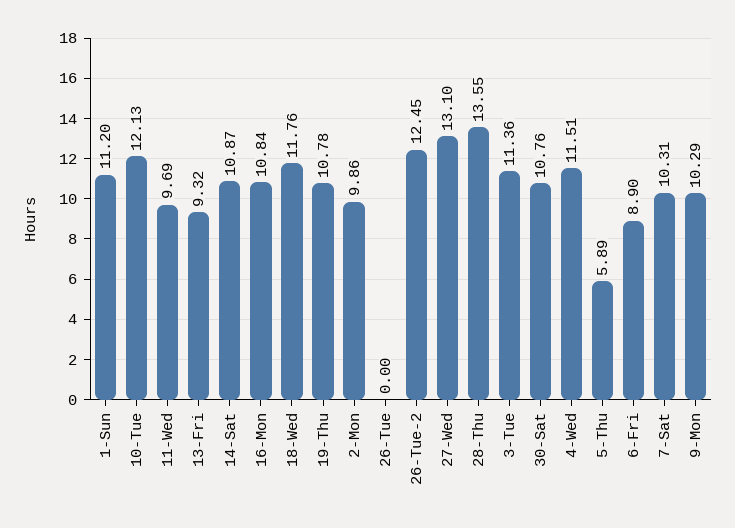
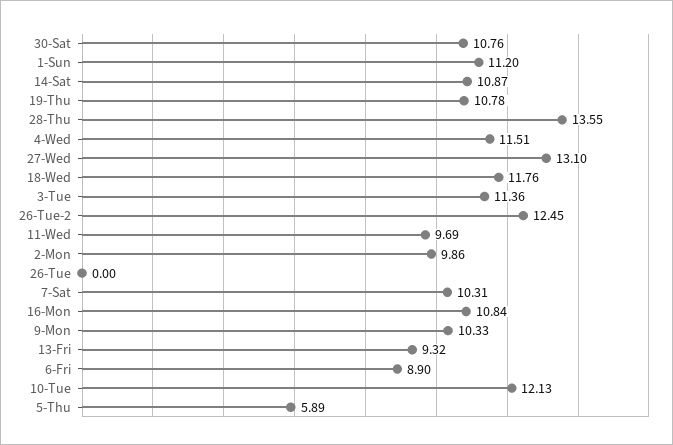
  {
    "1-Sun": 11.2,
    "10-Tue": 12.13,
    "11-Wed": 9.69,
    "13-Fri": 9.32,
    "14-Sat": 10.87,
    "16-Mon": 10.84,
    "18-Wed": 11.76,
    "19-Thu": 10.78,
    "2-Mon": 9.86,
    "26-Tue": 0,
    "26-Tue-2": 12.45,
    "27-Wed": 13.1,
    "28-Thu": 13.55,
    "3-Tue": 11.36,
    "30-Sat": 10.76,
    "4-Wed": 11.51,
    "5-Thu": 5.89,
    "6-Fri": 8.9,
    "7-Sat": 10.31,
-   "9-Mon": 10.29
+   "9-Mon": 10.33
  }

